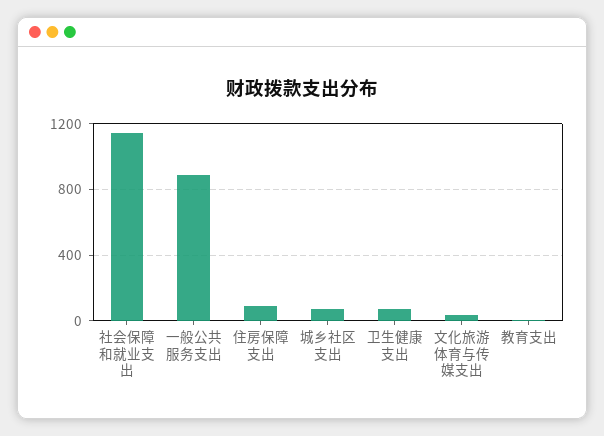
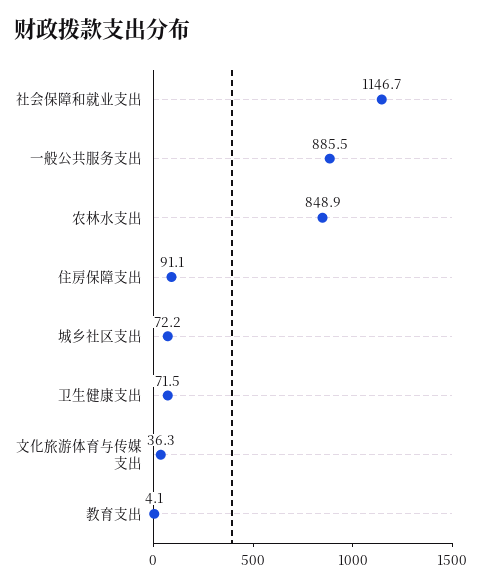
  {
    "社会保障和就业支出": 1146.7,
    "一般公共服务支出": 885.5,
    "住房保障支出": 91.1,
    "城乡社区支出": 72.2,
    "卫生健康支出": 71.5,
    "文化旅游体育与传媒支出": 36.3,
-   "教育支出": 4.1
+   "教育支出": 4.1,
+   "农林水支出": 848.9
  }

